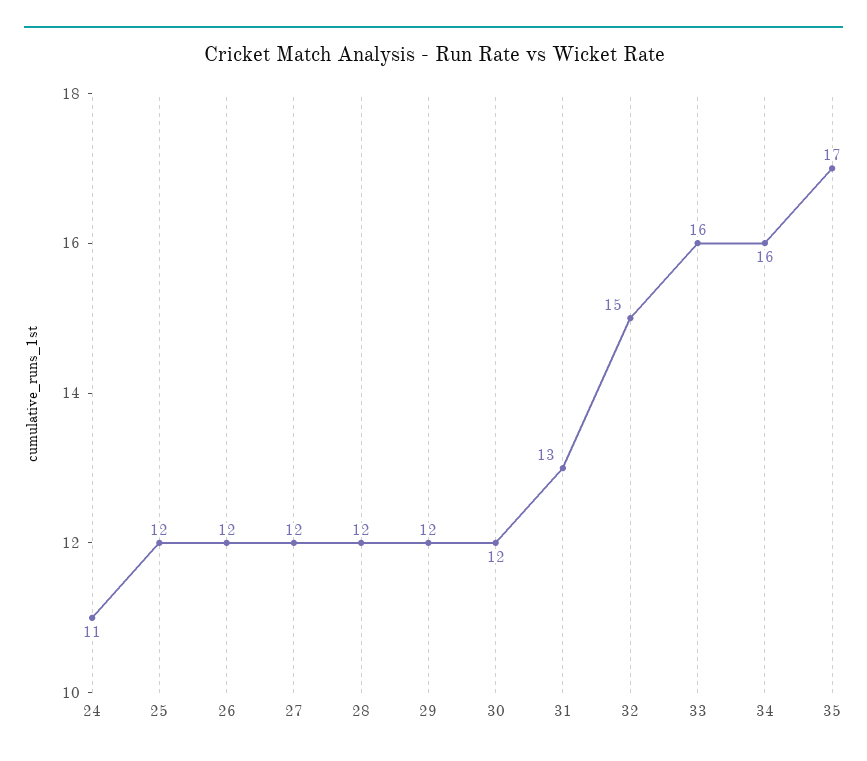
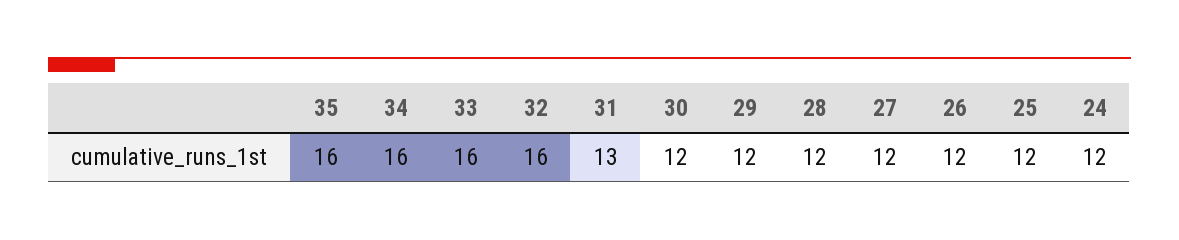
  {
-   "24": 11,
+   "24": 12,
    "25": 12,
    "26": 12,
    "27": 12,
    "28": 12,
    "29": 12,
    "30": 12,
    "31": 13,
-   "32": 15,
+   "32": 16,
    "33": 16,
    "34": 16,
-   "35": 17
+   "35": 16
  }

